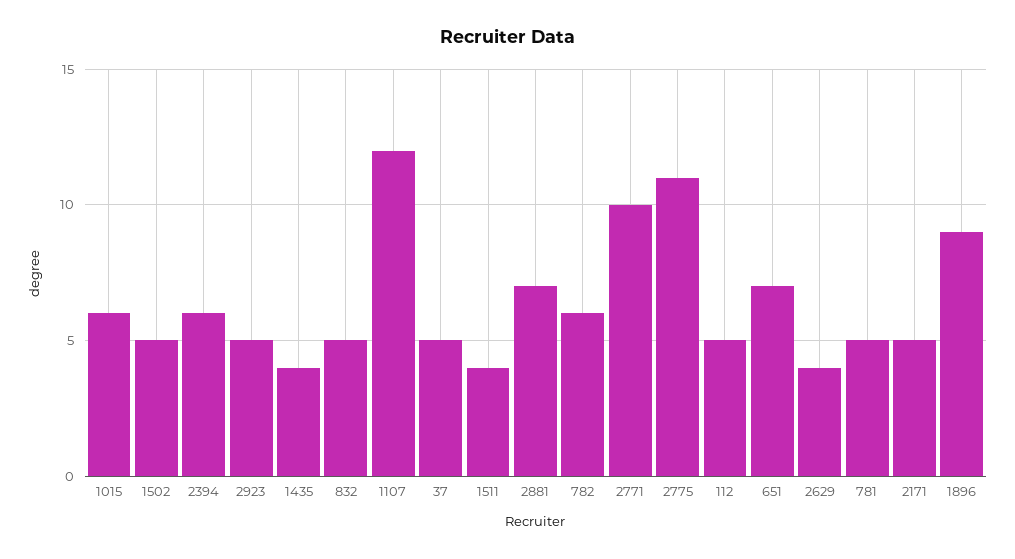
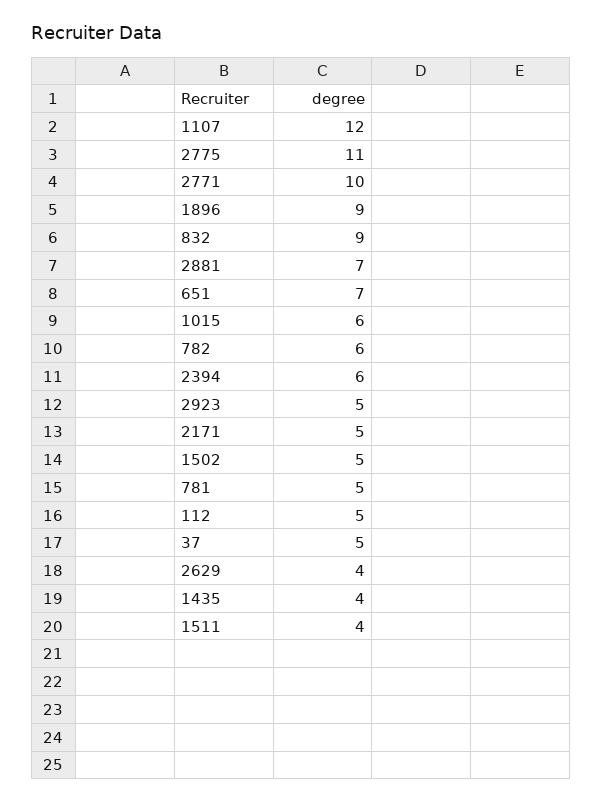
  {
    "1015": 6,
    "1502": 5,
    "2394": 6,
    "2923": 5,
    "1435": 4,
-   "832": 5,
+   "832": 9,
    "1107": 12,
    "37": 5,
    "1511": 4,
    "2881": 7,
    "782": 6,
    "2771": 10,
    "2775": 11,
    "112": 5,
    "651": 7,
    "2629": 4,
    "781": 5,
    "2171": 5,
    "1896": 9
  }

